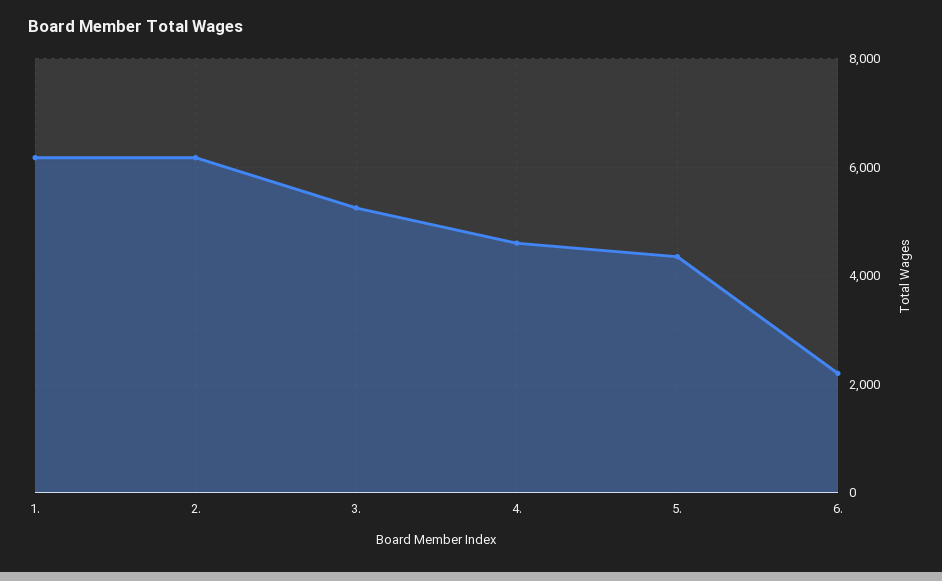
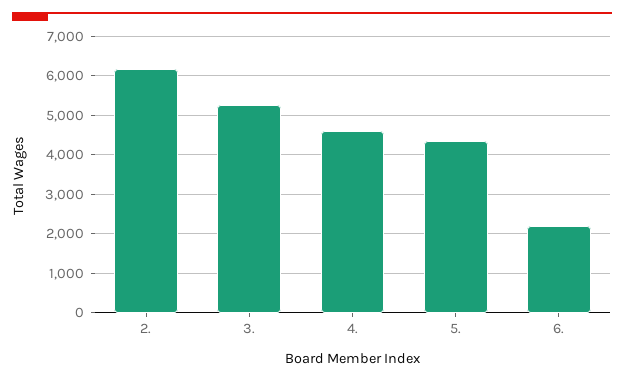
  {
-   "1.": 6200,
    "2.": 6200,
    "3.": 5200,
    "4.": 4600,
    "5.": 4400,
    "6.": 2200
  }

